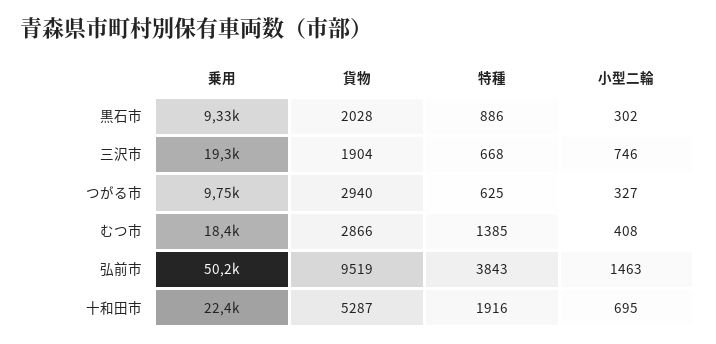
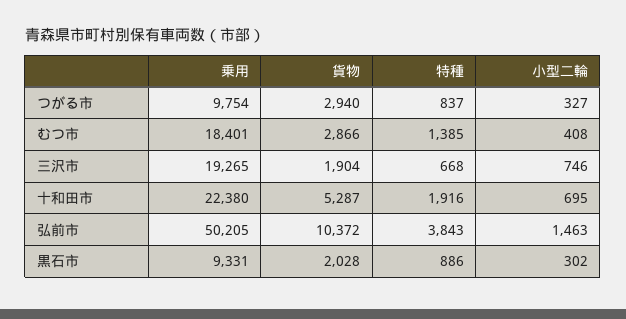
  {
    "乗用": {
      "黒石市": 9331,
      "三沢市": 19265,
      "つがる市": 9754,
      "むつ市": 18401,
      "弘前市": 50205,
      "十和田市": 22380
    },
    "貨物": {
      "黒石市": 2028,
      "三沢市": 1904,
      "つがる市": 2940,
      "むつ市": 2866,
-     "弘前市": 9519,
+     "弘前市": 10372,
      "十和田市": 5287
    },
    "特種": {
      "黒石市": 886,
      "三沢市": 668,
-     "つがる市": 625,
+     "つがる市": 837,
      "むつ市": 1385,
      "弘前市": 3843,
      "十和田市": 1916
    },
    "小型二輪": {
      "黒石市": 302,
      "三沢市": 746,
      "つがる市": 327,
      "むつ市": 408,
      "弘前市": 1463,
      "十和田市": 695
    }
  }

